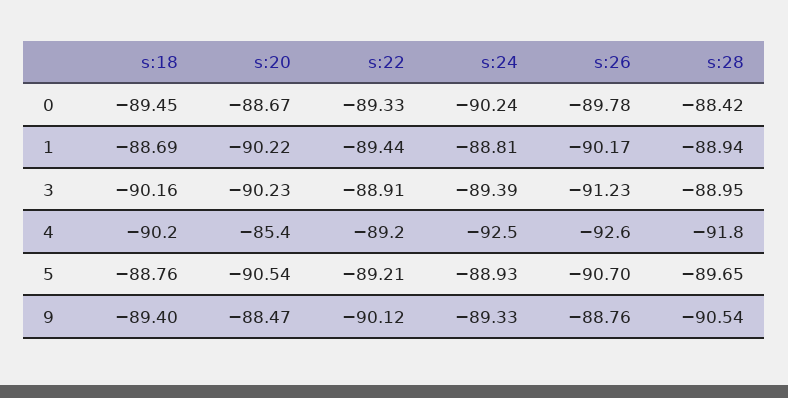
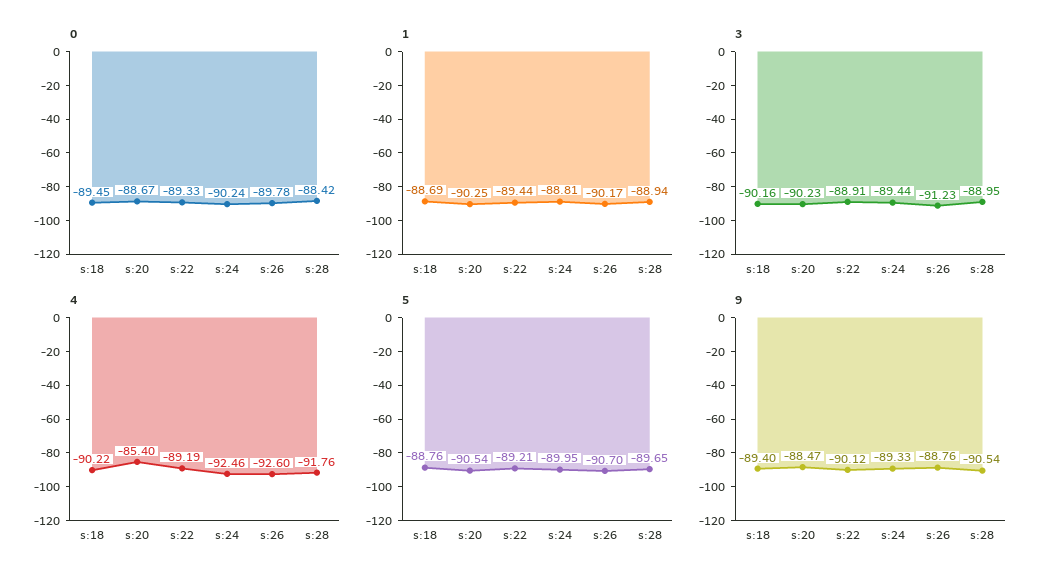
  {
    "0": {
      "s:18": -89.45,
      "s:20": -88.67,
      "s:22": -89.33,
      "s:24": -90.24,
      "s:26": -89.78,
      "s:28": -88.42
    },
    "1": {
      "s:18": -88.69,
-     "s:20": -90.22,
+     "s:20": -90.25,
      "s:22": -89.44,
      "s:24": -88.81,
      "s:26": -90.17,
      "s:28": -88.94
    },
    "3": {
      "s:18": -90.16,
      "s:20": -90.23,
      "s:22": -88.91,
-     "s:24": -89.39,
+     "s:24": -89.44,
      "s:26": -91.23,
      "s:28": -88.95
    },
    "4": {
      "s:18": -90.22,
      "s:20": -85.4,
      "s:22": -89.19,
      "s:24": -92.46,
      "s:26": -92.6,
      "s:28": -91.76
    },
    "5": {
      "s:18": -88.76,
      "s:20": -90.54,
      "s:22": -89.21,
-     "s:24": -88.93,
+     "s:24": -89.95,
      "s:26": -90.7,
      "s:28": -89.65
    },
    "9": {
      "s:18": -89.4,
      "s:20": -88.47,
      "s:22": -90.12,
      "s:24": -89.33,
      "s:26": -88.76,
      "s:28": -90.54
    }
  }

